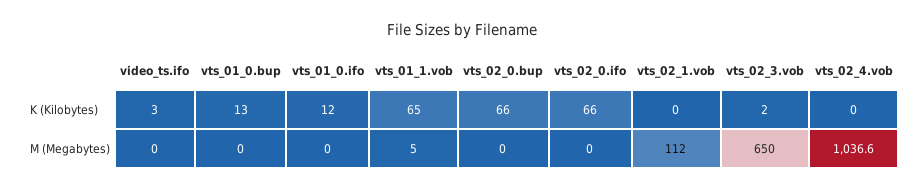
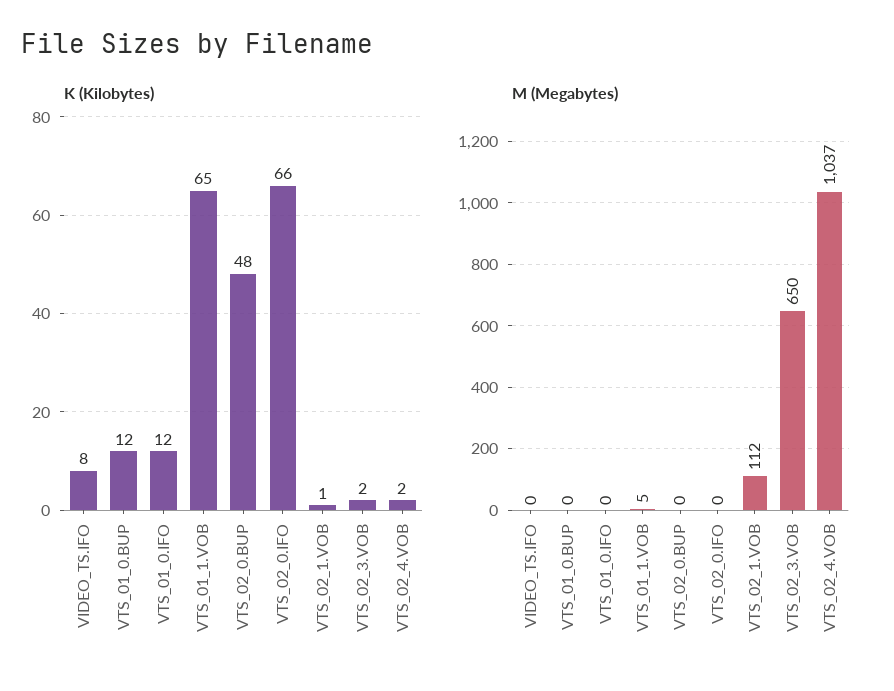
  {
    "K (Kilobytes)": {
-     "video_ts.ifo": 3,
+     "video_ts.ifo": 8,
-     "vts_01_0.bup": 13,
+     "vts_01_0.bup": 12,
      "vts_01_0.ifo": 12,
      "vts_01_1.vob": 65,
-     "vts_02_0.bup": 66,
+     "vts_02_0.bup": 48,
      "vts_02_0.ifo": 66,
-     "vts_02_1.vob": 0,
+     "vts_02_1.vob": 1,
      "vts_02_3.vob": 2,
-     "vts_02_4.vob": 0
+     "vts_02_4.vob": 2
    },
    "M (Megabytes)": {
      "video_ts.ifo": 0,
      "vts_01_0.bup": 0,
      "vts_01_0.ifo": 0,
      "vts_01_1.vob": 5,
      "vts_02_0.bup": 0,
      "vts_02_0.ifo": 0,
      "vts_02_1.vob": 112,
      "vts_02_3.vob": 650,
      "vts_02_4.vob": 1036.6
    }
  }

